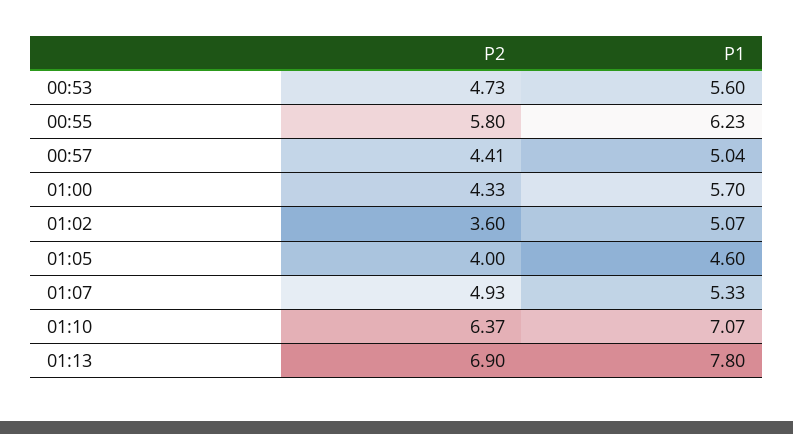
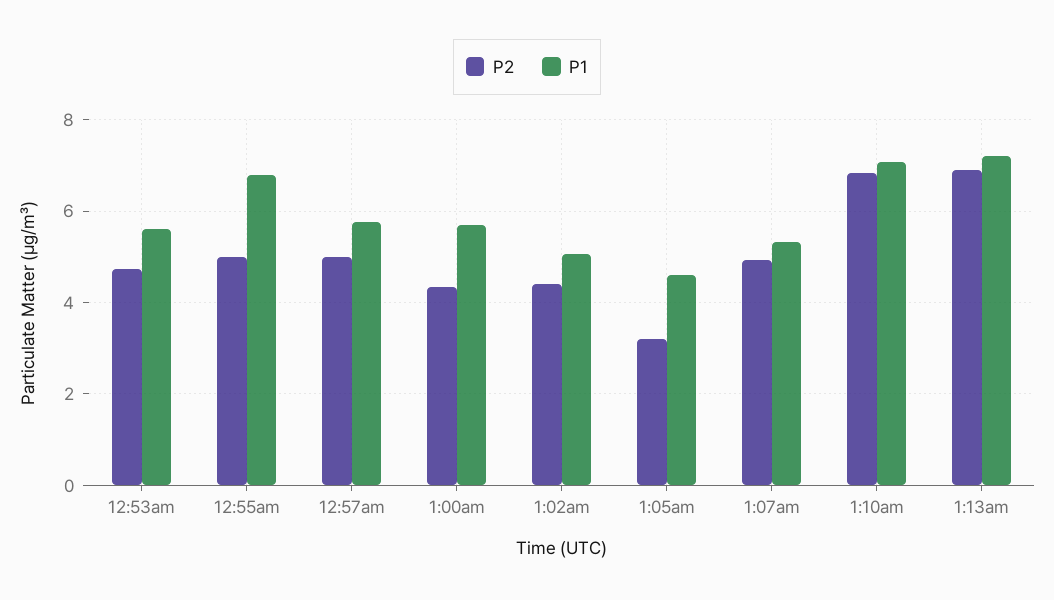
  {
    "P2": {
      "00:53": 4.73,
-     "00:55": 5.8,
+     "00:55": 5,
-     "00:57": 4.41,
+     "00:57": 5,
      "01:00": 4.33,
-     "01:02": 3.6,
+     "01:02": 4.4,
-     "01:05": 4,
+     "01:05": 3.2,
      "01:07": 4.93,
-     "01:10": 6.37,
+     "01:10": 6.8,
      "01:13": 6.9
    },
    "P1": {
      "00:53": 5.6,
-     "00:55": 6.23,
+     "00:55": 6.8,
-     "00:57": 5.04,
+     "00:57": 5.8,
      "01:00": 5.7,
      "01:02": 5.07,
      "01:05": 4.6,
      "01:07": 5.33,
      "01:10": 7.07,
-     "01:13": 7.8
+     "01:13": 7.2
    }
  }

